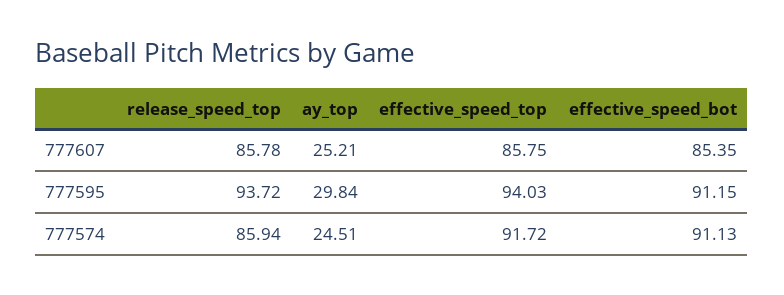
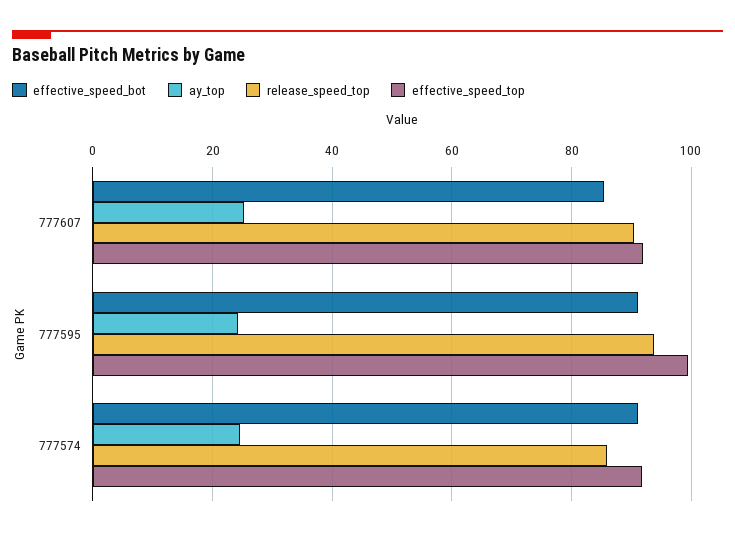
  {
    "release_speed_top": {
-     "777607": 85.78,
+     "777607": 90,
      "777595": 93.72,
      "777574": 85.94
    },
    "ay_top": {
      "777607": 25.21,
-     "777595": 29.84,
+     "777595": 24,
      "777574": 24.51
    },
    "effective_speed_top": {
-     "777607": 85.75,
+     "777607": 92,
-     "777595": 94.03,
+     "777595": 100,
      "777574": 91.72
    },
    "effective_speed_bot": {
      "777607": 85.35,
      "777595": 91.15,
      "777574": 91.13
    }
  }

